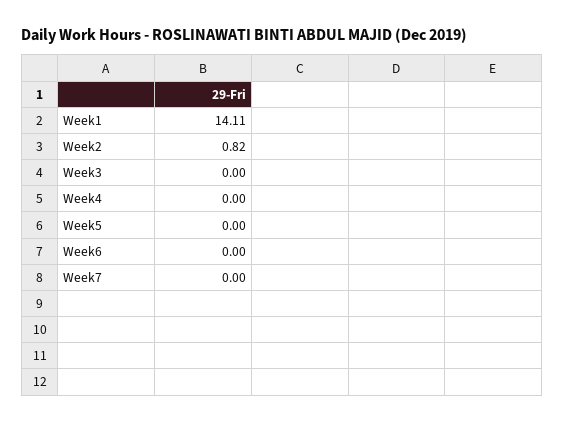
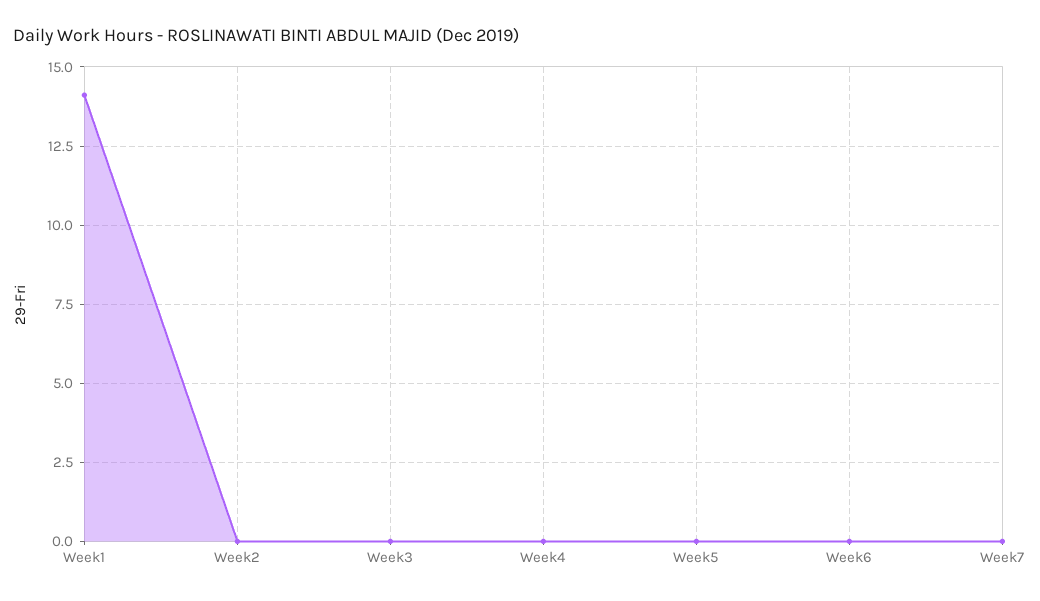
  {
    "Week1": 14.11,
-   "Week2": 0.82,
+   "Week2": 0,
    "Week3": 0,
    "Week4": 0,
    "Week5": 0,
    "Week6": 0,
    "Week7": 0
  }

